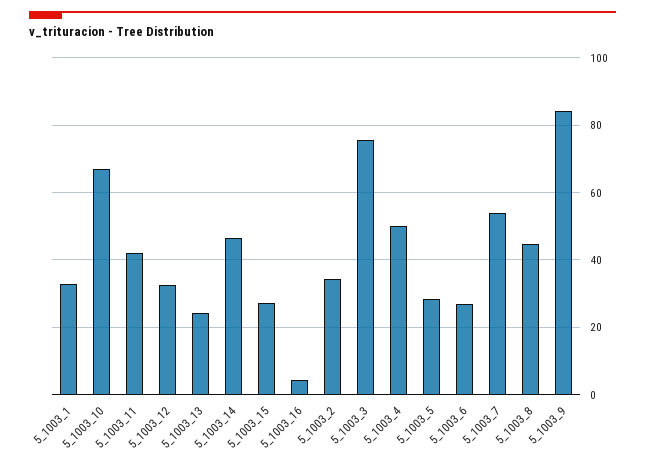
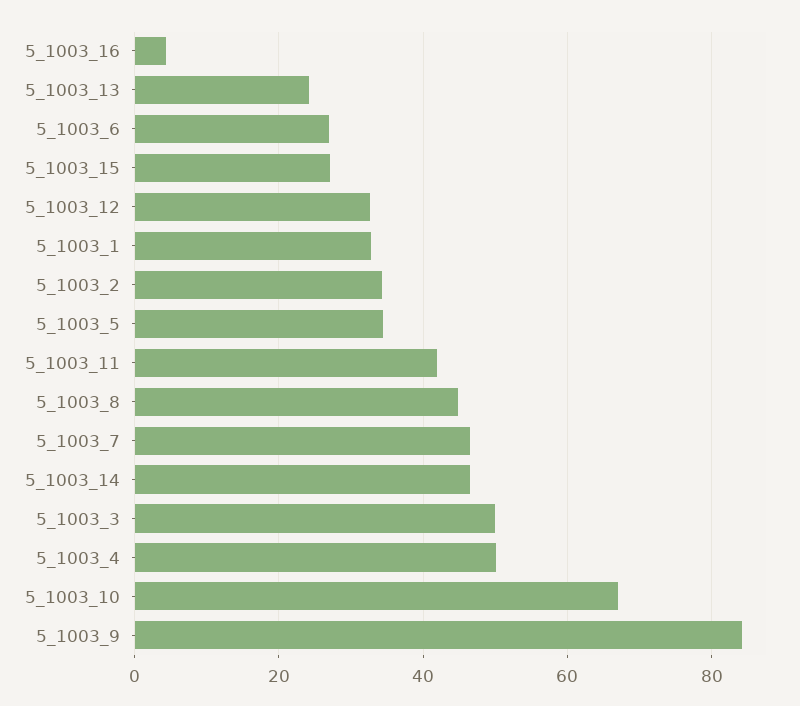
  {
    "5_1003_1": 32,
    "5_1003_10": 68,
    "5_1003_11": 42,
    "5_1003_12": 32,
    "5_1003_13": 24,
    "5_1003_14": 46,
    "5_1003_15": 28,
    "5_1003_16": 4,
    "5_1003_2": 34,
-   "5_1003_3": 76,
+   "5_1003_3": 50,
    "5_1003_4": 50,
-   "5_1003_5": 28,
+   "5_1003_5": 34,
    "5_1003_6": 26,
-   "5_1003_7": 54,
+   "5_1003_7": 46,
    "5_1003_8": 44,
    "5_1003_9": 84
  }

